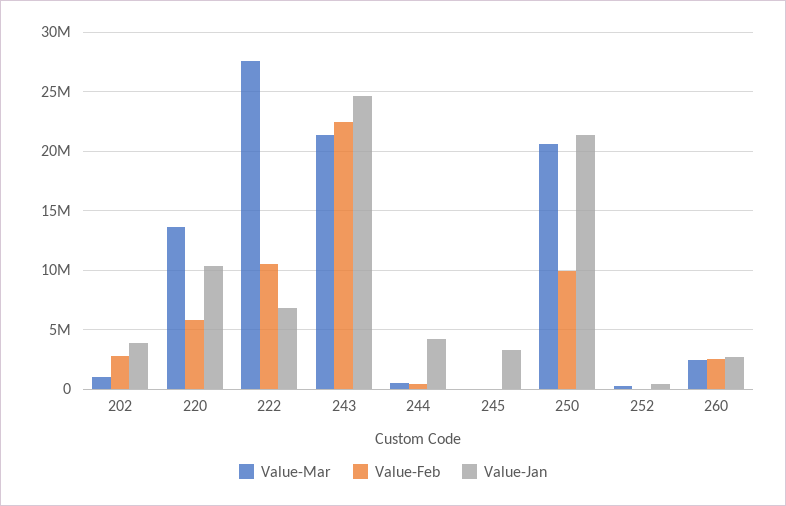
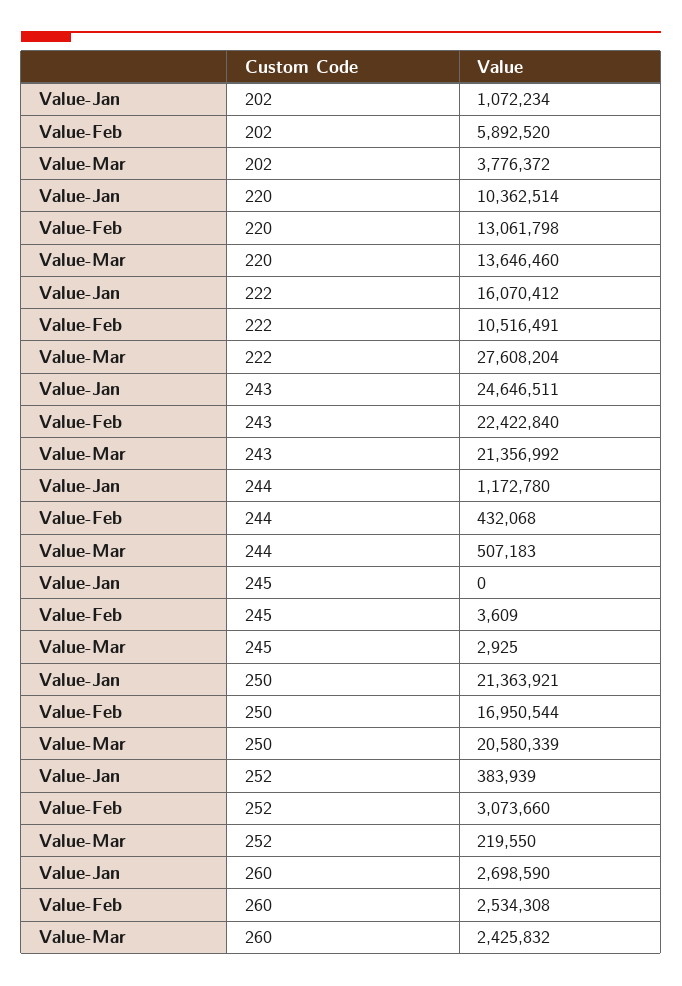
  {
    "Value-Mar": {
-     "202": 1000000,
+     "202": 3776372,
      "220": 13646460,
      "222": 27608204,
      "243": 21356992,
      "244": 507183,
      "245": 2925,
      "250": 20580339,
      "252": 219550,
      "260": 2425832
    },
    "Value-Feb": {
-     "202": 3000000,
+     "202": 5892520,
-     "220": 6000000,
+     "220": 13061798,
      "222": 10516491,
      "243": 22422840,
      "244": 432068,
      "245": 3609,
-     "250": 10000000,
+     "250": 16950544,
-     "252": 0,
+     "252": 3073660,
      "260": 2534308
    },
    "Value-Jan": {
-     "202": 4000000,
+     "202": 1072234,
      "220": 10362514,
-     "222": 7000000,
+     "222": 16070412,
      "243": 24646511,
-     "244": 4000000,
+     "244": 1172780,
-     "245": 3000000,
+     "245": 0,
      "250": 21363921,
      "252": 383939,
      "260": 2698590
    }
  }

